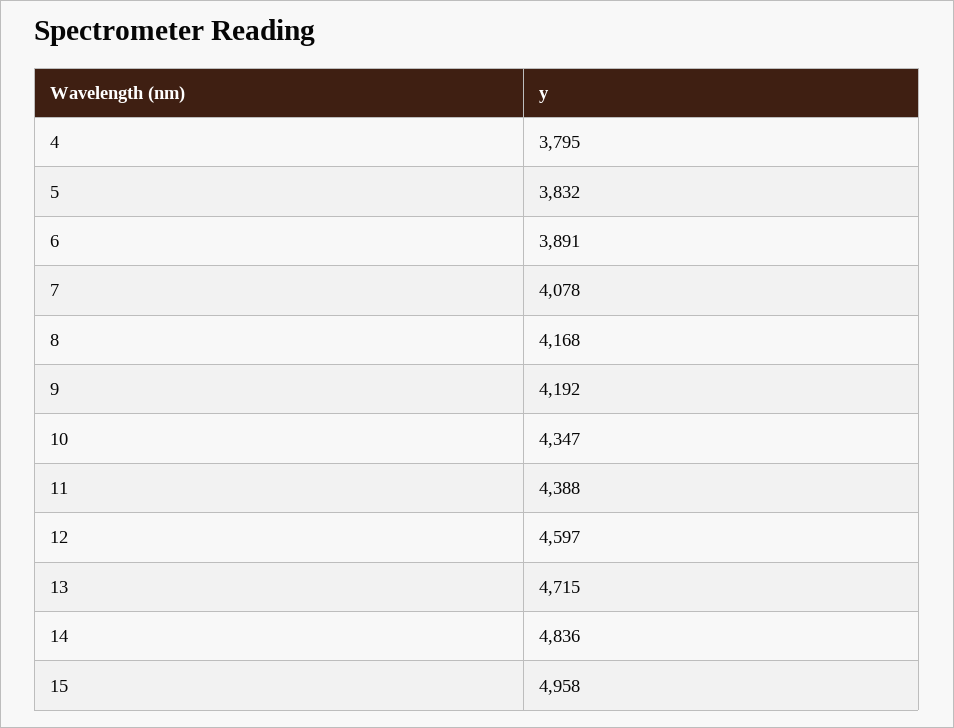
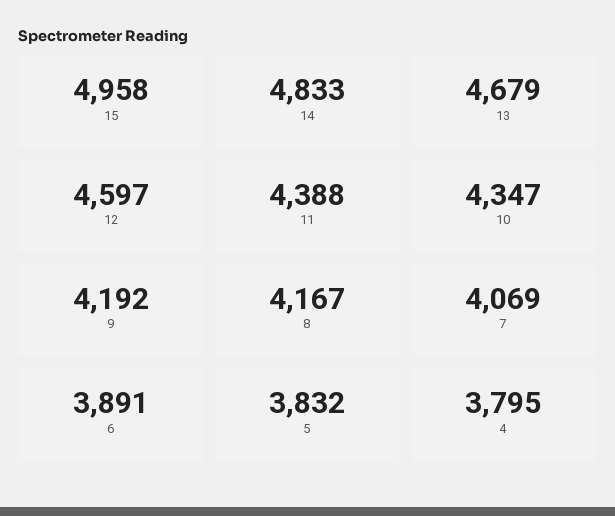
  {
    "4": 3795,
    "5": 3832,
    "6": 3891,
-   "7": 4078,
+   "7": 4069,
-   "8": 4168,
+   "8": 4167,
    "9": 4192,
    "10": 4347,
    "11": 4388,
    "12": 4597,
-   "13": 4715,
+   "13": 4679,
-   "14": 4836,
+   "14": 4833,
    "15": 4958
  }

